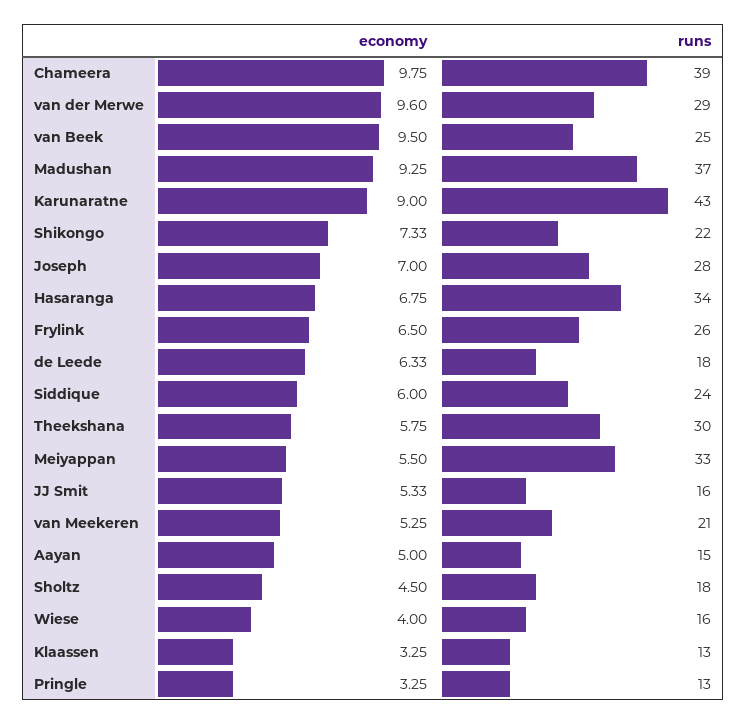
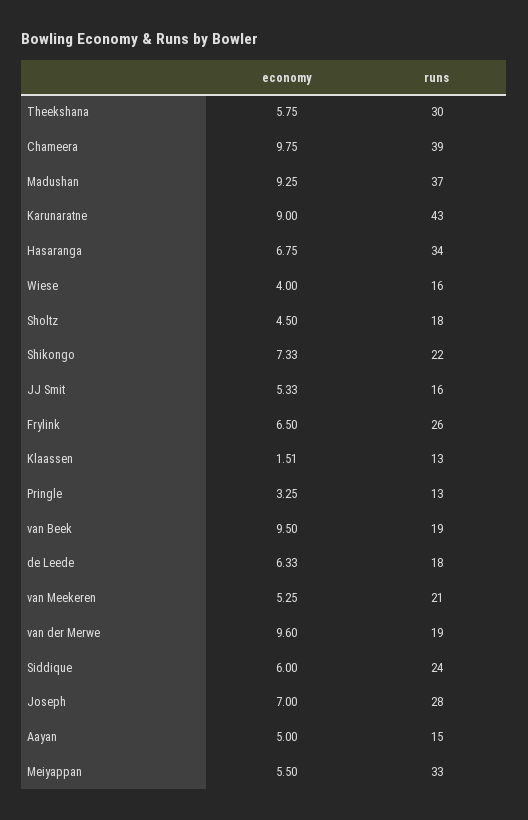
  {
    "economy": {
      "Chameera": 9.75,
      "van der Merwe": 9.6,
      "van Beek": 9.5,
      "Madushan": 9.25,
      "Karunaratne": 9,
      "Shikongo": 7.33,
      "Joseph": 7,
      "Hasaranga": 6.75,
      "Frylink": 6.5,
      "de Leede": 6.33,
      "Siddique": 6,
      "Theekshana": 5.75,
      "Meiyappan": 5.5,
      "JJ Smit": 5.33,
      "van Meekeren": 5.25,
      "Aayan": 5,
      "Sholtz": 4.5,
      "Wiese": 4,
-     "Klaassen": 3.25,
+     "Klaassen": 1.51,
      "Pringle": 3.25
    },
    "runs": {
      "Chameera": 39,
-     "van der Merwe": 29,
+     "van der Merwe": 19,
-     "van Beek": 25,
+     "van Beek": 19,
      "Madushan": 37,
      "Karunaratne": 43,
      "Shikongo": 22,
      "Joseph": 28,
      "Hasaranga": 34,
      "Frylink": 26,
      "de Leede": 18,
      "Siddique": 24,
      "Theekshana": 30,
      "Meiyappan": 33,
      "JJ Smit": 16,
      "van Meekeren": 21,
      "Aayan": 15,
      "Sholtz": 18,
      "Wiese": 16,
      "Klaassen": 13,
      "Pringle": 13
    }
  }

